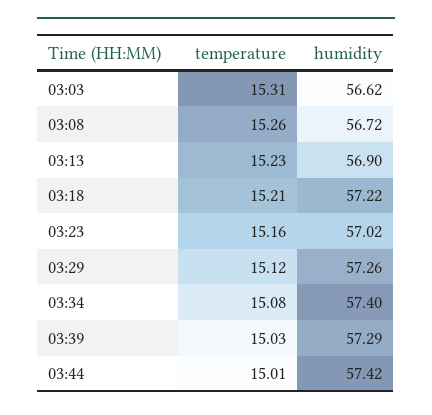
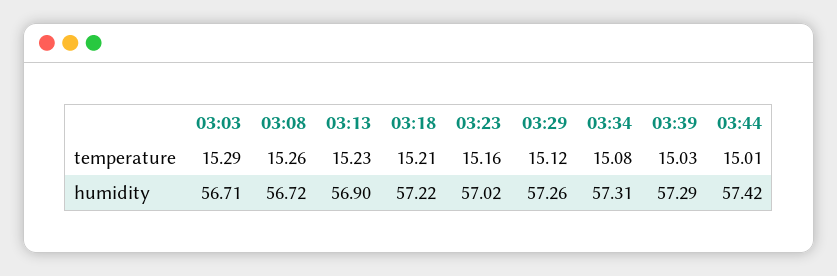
  {
    "temperature": {
-     "03:03": 15.31,
+     "03:03": 15.29,
      "03:08": 15.26,
      "03:13": 15.23,
      "03:18": 15.21,
      "03:23": 15.16,
      "03:29": 15.12,
      "03:34": 15.08,
      "03:39": 15.03,
      "03:44": 15.01
    },
    "humidity": {
-     "03:03": 56.62,
+     "03:03": 56.71,
      "03:08": 56.72,
      "03:13": 56.9,
      "03:18": 57.22,
      "03:23": 57.02,
      "03:29": 57.26,
-     "03:34": 57.4,
+     "03:34": 57.31,
      "03:39": 57.29,
      "03:44": 57.42
    }
  }

